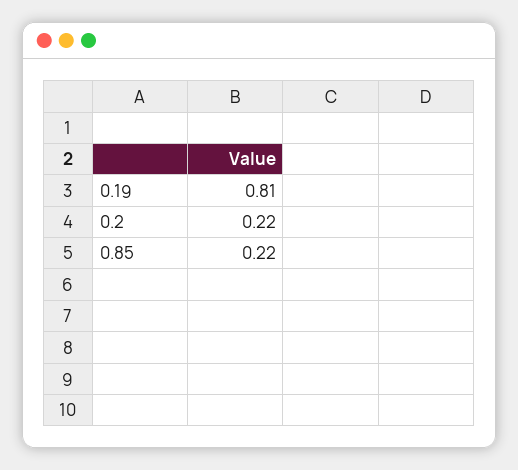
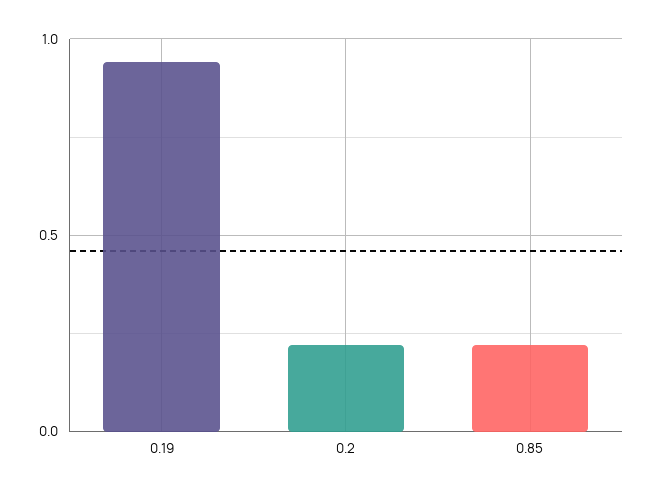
  {
-   "0.19": 0.81,
+   "0.19": 0.95,
    "0.2": 0.22,
    "0.85": 0.22
  }

